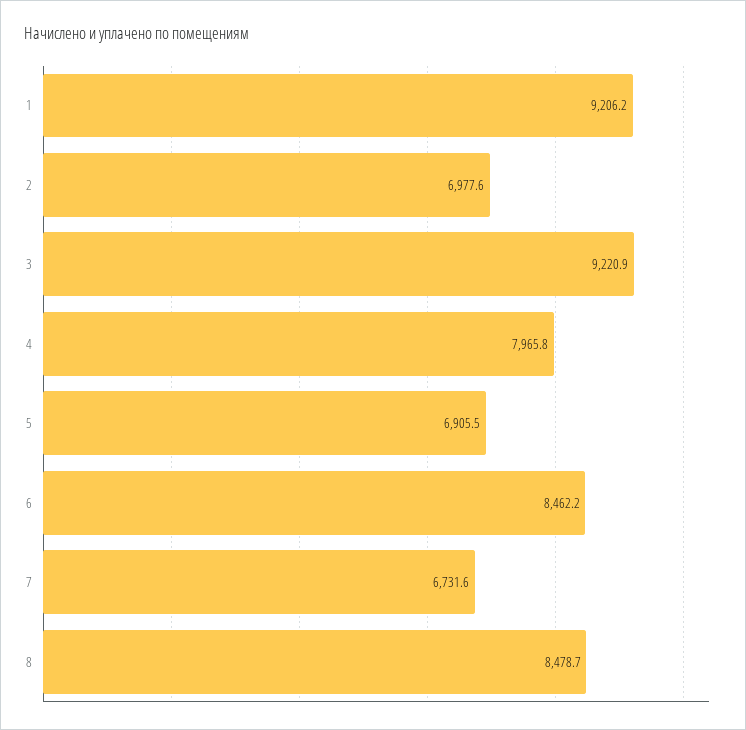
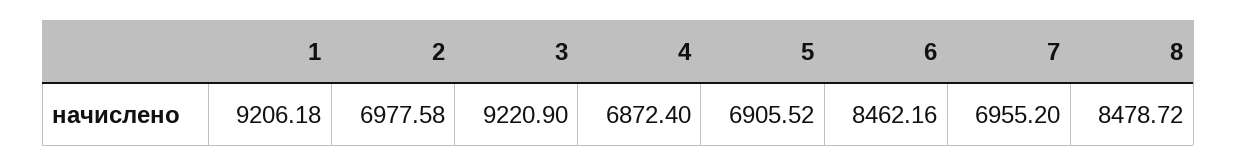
  {
    "1": 9206.18,
    "2": 6977.58,
    "3": 9220.9,
-   "4": 7965.8,
+   "4": 6872.4,
    "5": 6905.52,
    "6": 8462.16,
-   "7": 6731.6,
+   "7": 6955.2,
    "8": 8478.72
  }

